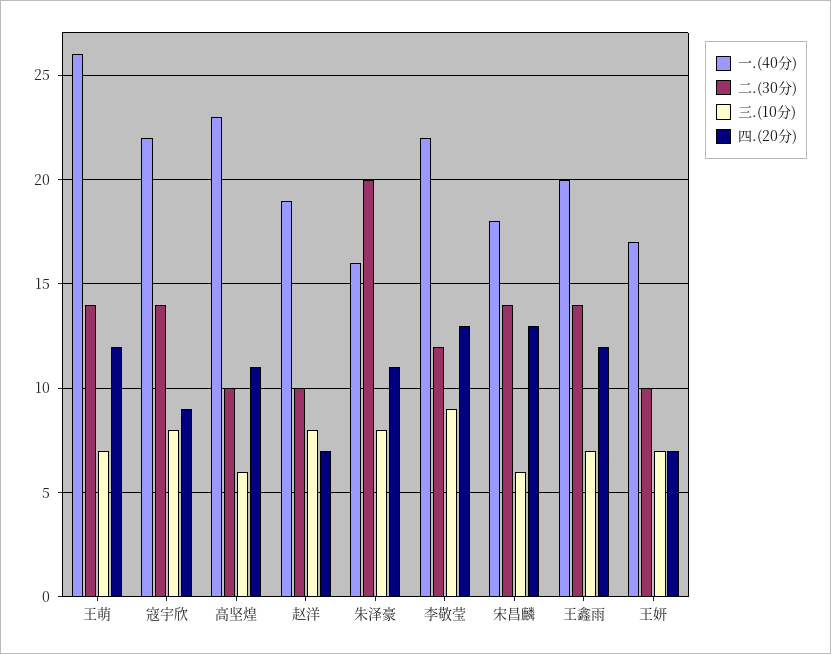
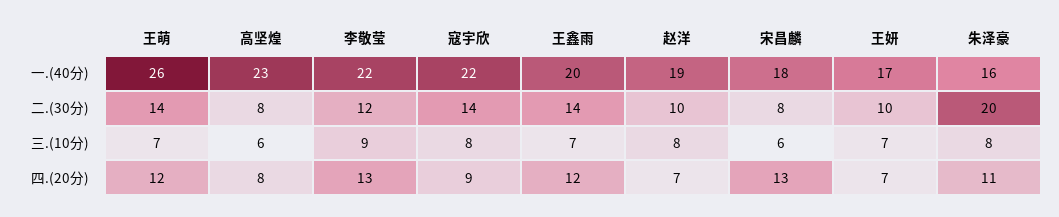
  {
    "一.(40分)": {
      "王萌": 26,
      "寇宇欣": 22,
      "高坚煌": 23,
      "赵洋": 19,
      "朱泽豪": 16,
      "李敬莹": 22,
      "宋昌麟": 18,
      "王鑫雨": 20,
      "王妍": 17
    },
    "二.(30分)": {
      "王萌": 14,
      "寇宇欣": 14,
-     "高坚煌": 10,
+     "高坚煌": 8,
      "赵洋": 10,
      "朱泽豪": 20,
      "李敬莹": 12,
-     "宋昌麟": 14,
+     "宋昌麟": 8,
      "王鑫雨": 14,
      "王妍": 10
    },
    "三.(10分)": {
      "王萌": 7,
      "寇宇欣": 8,
      "高坚煌": 6,
      "赵洋": 8,
      "朱泽豪": 8,
      "李敬莹": 9,
      "宋昌麟": 6,
      "王鑫雨": 7,
      "王妍": 7
    },
    "四.(20分)": {
      "王萌": 12,
      "寇宇欣": 9,
-     "高坚煌": 11,
+     "高坚煌": 8,
      "赵洋": 7,
      "朱泽豪": 11,
      "李敬莹": 13,
      "宋昌麟": 13,
      "王鑫雨": 12,
      "王妍": 7
    }
  }

